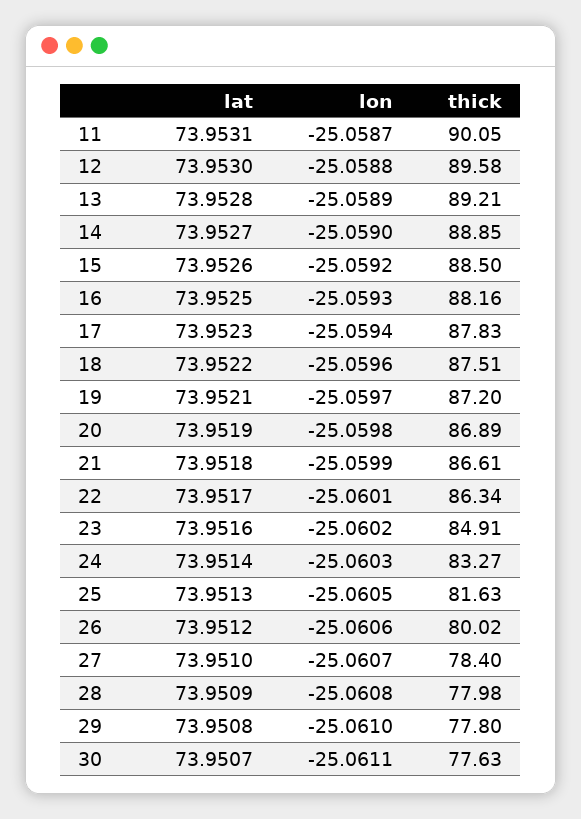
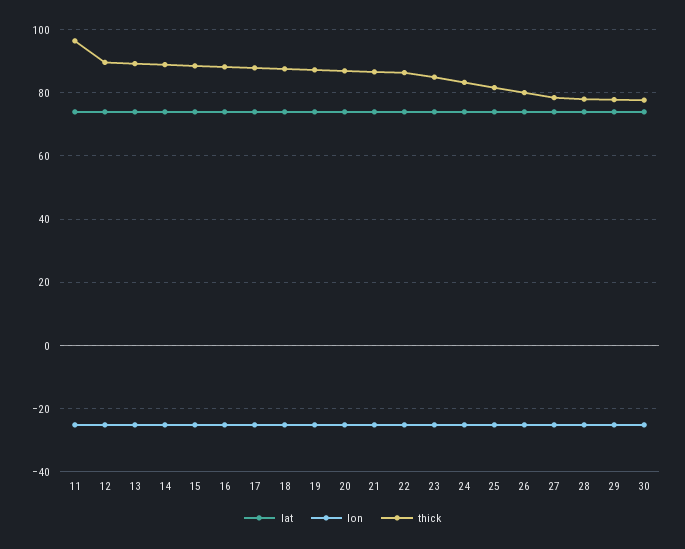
  {
    "lat": {
      "11": 73.9531,
      "12": 73.953,
      "13": 73.9528,
      "14": 73.9527,
      "15": 73.9526,
      "16": 73.9525,
      "17": 73.9523,
      "18": 73.9522,
      "19": 73.9521,
      "20": 73.9519,
      "21": 73.9518,
      "22": 73.9517,
      "23": 73.9516,
      "24": 73.9514,
      "25": 73.9513,
      "26": 73.9512,
      "27": 73.951,
      "28": 73.9509,
      "29": 73.9508,
      "30": 73.9507
    },
    "lon": {
      "11": -25.0587,
      "12": -25.0588,
      "13": -25.0589,
      "14": -25.059,
      "15": -25.0592,
      "16": -25.0593,
      "17": -25.0594,
      "18": -25.0596,
      "19": -25.0597,
      "20": -25.0598,
      "21": -25.0599,
      "22": -25.0601,
      "23": -25.0602,
      "24": -25.0603,
      "25": -25.0605,
      "26": -25.0606,
      "27": -25.0607,
      "28": -25.0608,
      "29": -25.061,
      "30": -25.0611
    },
    "thick": {
-     "11": 90.05,
+     "11": 96,
      "12": 89.58,
      "13": 89.21,
      "14": 88.85,
      "15": 88.5,
      "16": 88.16,
      "17": 87.83,
      "18": 87.51,
      "19": 87.2,
      "20": 86.89,
      "21": 86.61,
      "22": 86.34,
      "23": 84.91,
      "24": 83.27,
      "25": 81.63,
      "26": 80.02,
      "27": 78.4,
      "28": 77.98,
      "29": 77.8,
      "30": 77.63
    }
  }

